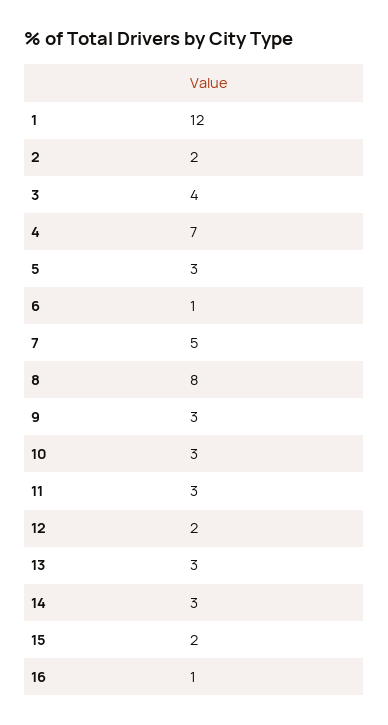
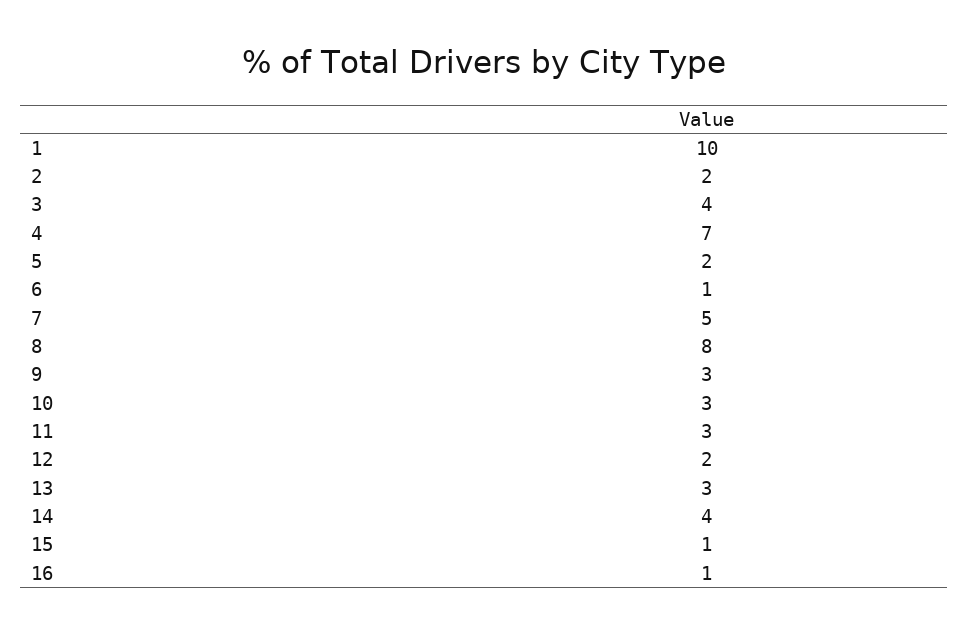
  {
-   "1": 12,
+   "1": 10,
    "2": 2,
    "3": 4,
    "4": 7,
-   "5": 3,
+   "5": 2,
    "6": 1,
    "7": 5,
    "8": 8,
    "9": 3,
    "10": 3,
    "11": 3,
    "12": 2,
    "13": 3,
-   "14": 3,
+   "14": 4,
-   "15": 2,
+   "15": 1,
    "16": 1
  }

